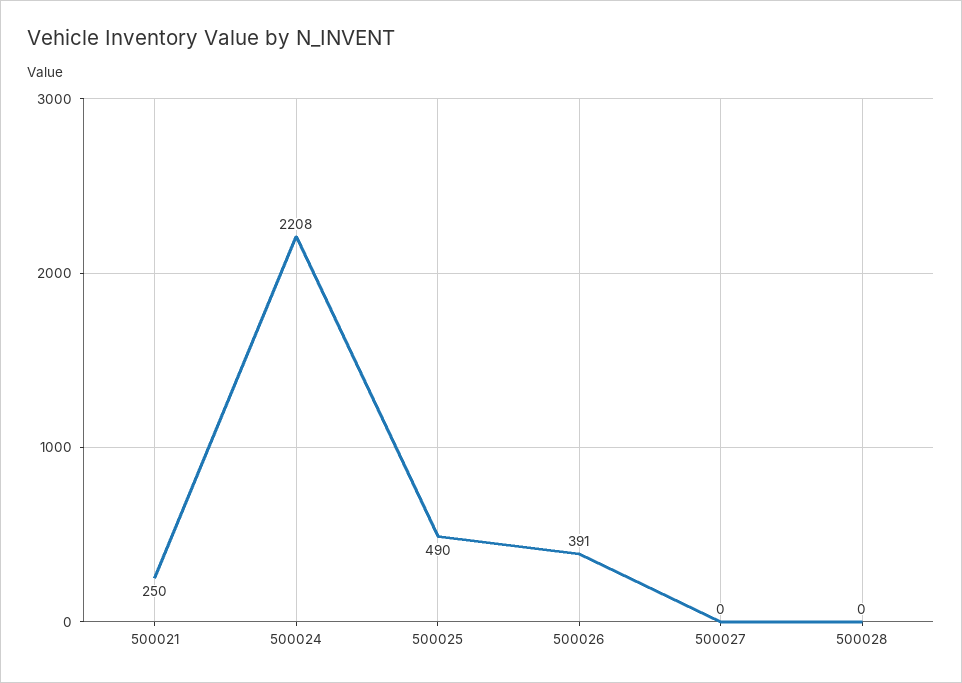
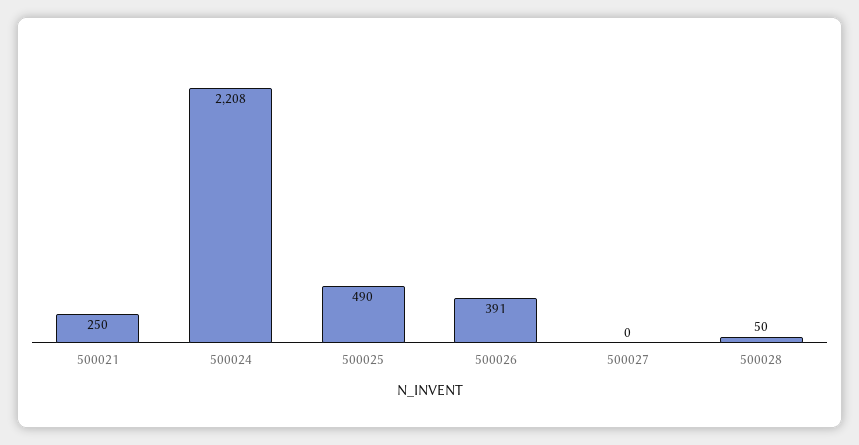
  {
    "500021": 250,
    "500024": 2208,
    "500025": 490,
    "500026": 391,
    "500027": 0,
-   "500028": 0
+   "500028": 50
  }

